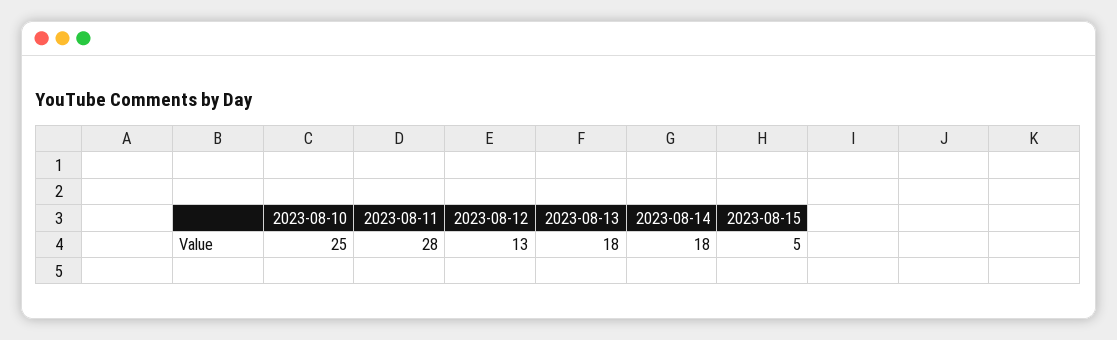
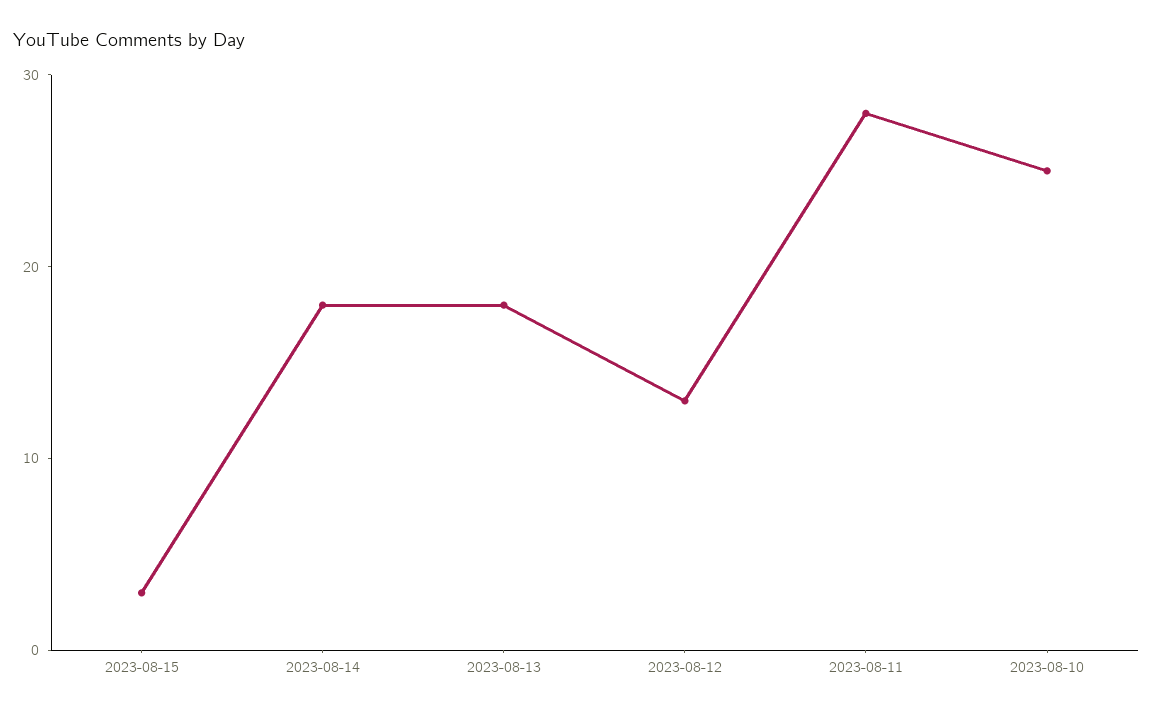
  {
    "2023-08-10": 25,
    "2023-08-11": 28,
    "2023-08-12": 13,
    "2023-08-13": 18,
    "2023-08-14": 18,
-   "2023-08-15": 5
+   "2023-08-15": 3
  }

